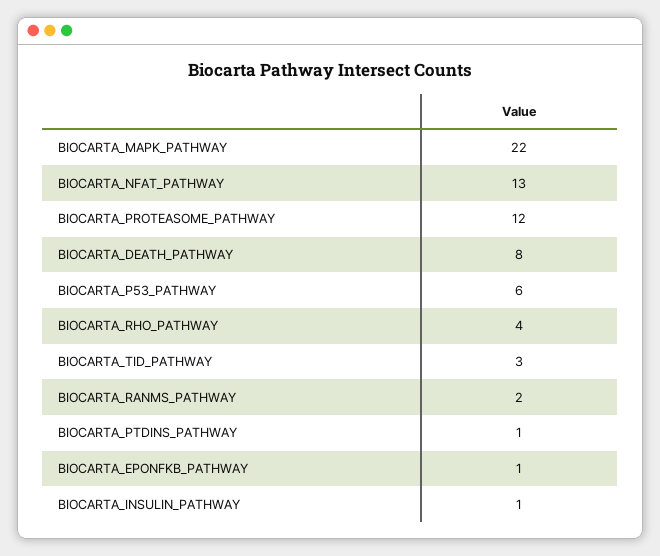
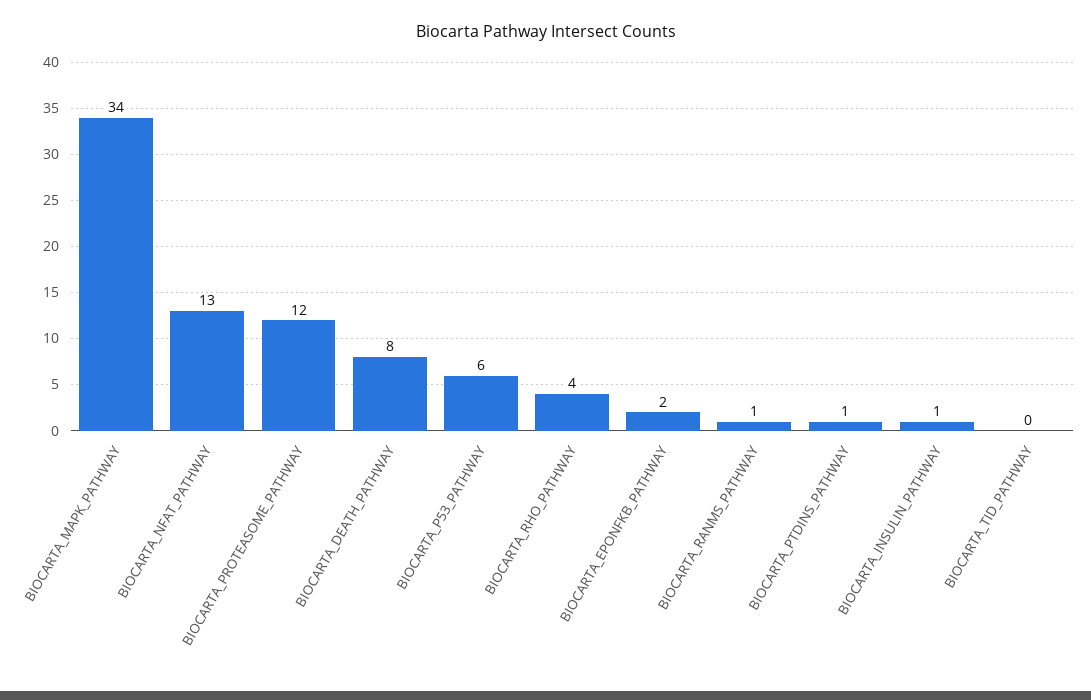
  {
-   "BIOCARTA_MAPK_PATHWAY": 22,
+   "BIOCARTA_MAPK_PATHWAY": 34,
    "BIOCARTA_NFAT_PATHWAY": 13,
    "BIOCARTA_PROTEASOME_PATHWAY": 12,
    "BIOCARTA_DEATH_PATHWAY": 8,
    "BIOCARTA_P53_PATHWAY": 6,
    "BIOCARTA_RHO_PATHWAY": 4,
-   "BIOCARTA_TID_PATHWAY": 3,
+   "BIOCARTA_TID_PATHWAY": 0,
-   "BIOCARTA_RANMS_PATHWAY": 2,
+   "BIOCARTA_RANMS_PATHWAY": 1,
    "BIOCARTA_PTDINS_PATHWAY": 1,
-   "BIOCARTA_EPONFKB_PATHWAY": 1,
+   "BIOCARTA_EPONFKB_PATHWAY": 2,
    "BIOCARTA_INSULIN_PATHWAY": 1
  }

